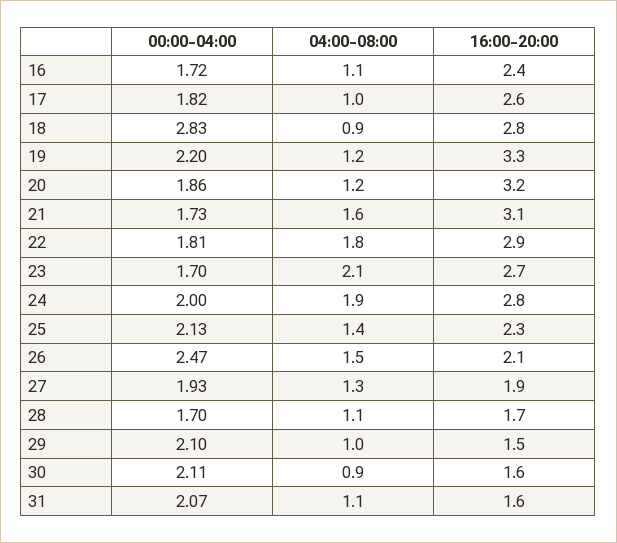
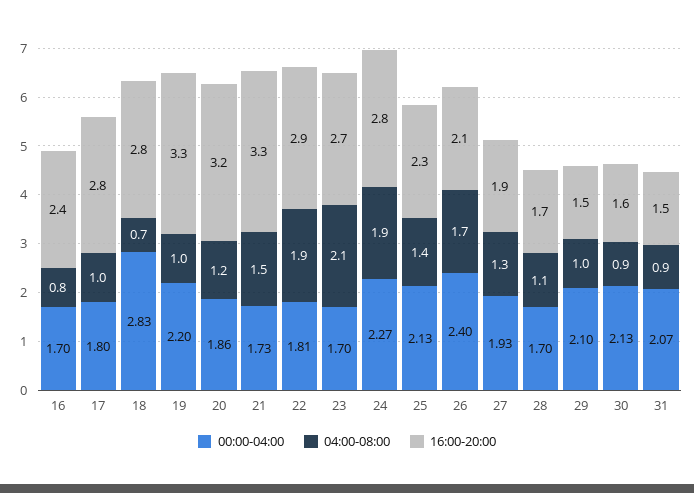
  {
    "00:00-04:00": {
-     "16": 1.72,
+     "16": 1.7,
-     "17": 1.82,
+     "17": 1.8,
      "18": 2.83,
      "19": 2.2,
      "20": 1.86,
      "21": 1.73,
      "22": 1.81,
      "23": 1.7,
-     "24": 2,
+     "24": 2.27,
      "25": 2.13,
-     "26": 2.47,
+     "26": 2.4,
      "27": 1.93,
      "28": 1.7,
      "29": 2.1,
-     "30": 2.11,
+     "30": 2.13,
      "31": 2.07
    },
    "04:00-08:00": {
-     "16": 1.1,
+     "16": 0.8,
      "17": 1,
-     "18": 0.9,
+     "18": 0.7,
-     "19": 1.2,
+     "19": 1,
      "20": 1.2,
-     "21": 1.6,
+     "21": 1.5,
-     "22": 1.8,
+     "22": 1.9,
      "23": 2.1,
      "24": 1.9,
      "25": 1.4,
-     "26": 1.5,
+     "26": 1.7,
      "27": 1.3,
      "28": 1.1,
      "29": 1,
      "30": 0.9,
-     "31": 1.1
+     "31": 0.9
    },
    "16:00-20:00": {
      "16": 2.4,
-     "17": 2.6,
+     "17": 2.8,
      "18": 2.8,
      "19": 3.3,
      "20": 3.2,
-     "21": 3.1,
+     "21": 3.3,
      "22": 2.9,
      "23": 2.7,
      "24": 2.8,
      "25": 2.3,
      "26": 2.1,
      "27": 1.9,
      "28": 1.7,
      "29": 1.5,
      "30": 1.6,
-     "31": 1.6
+     "31": 1.5
    }
  }

